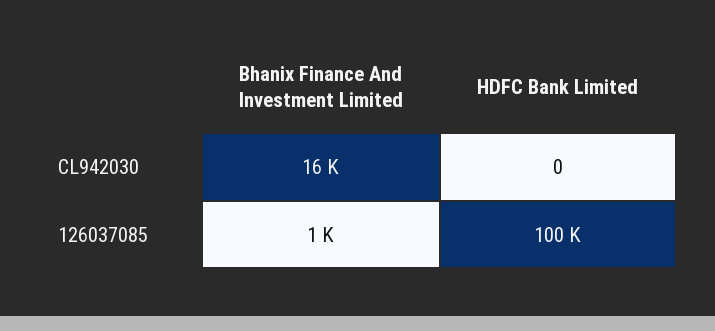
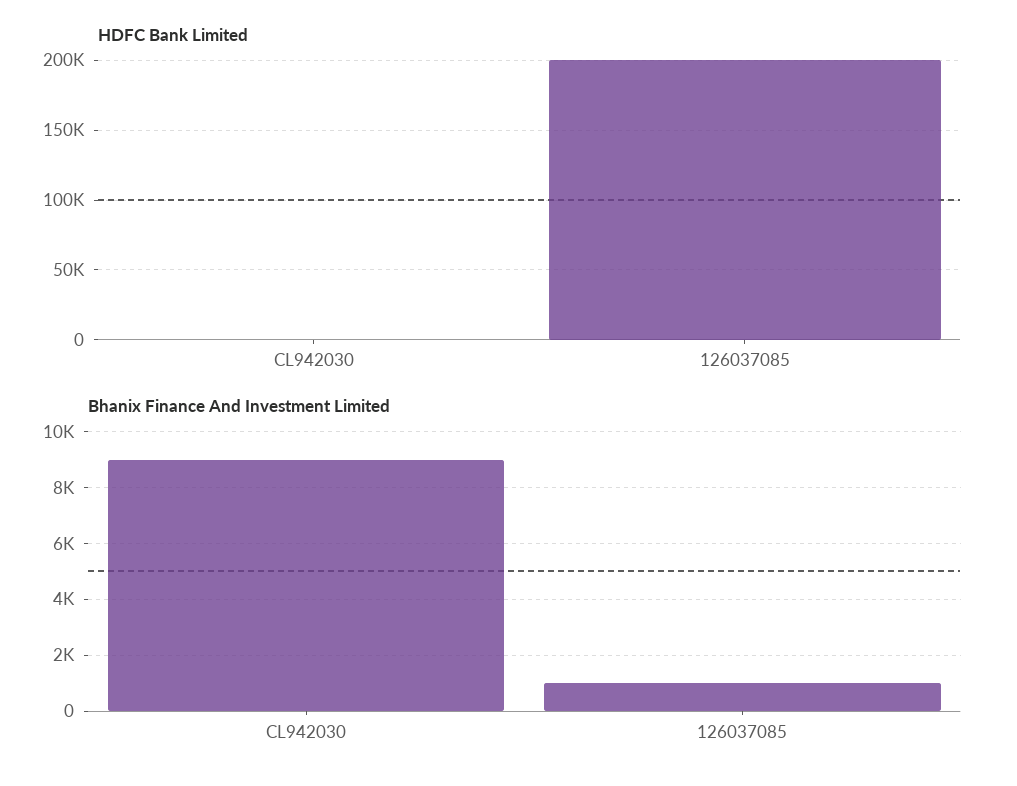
  {
    "Bhanix Finance And Investment Limited": {
-     "CL942030": 16000,
+     "CL942030": 9000,
      "126037085": 1000
    },
    "HDFC Bank Limited": {
      "CL942030": 0,
-     "126037085": 100000
+     "126037085": 200000
    }
  }

